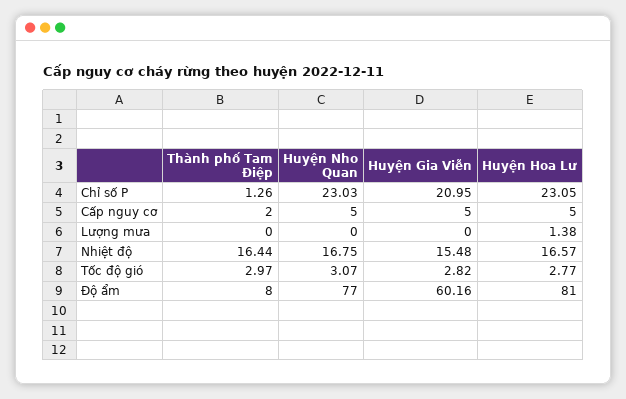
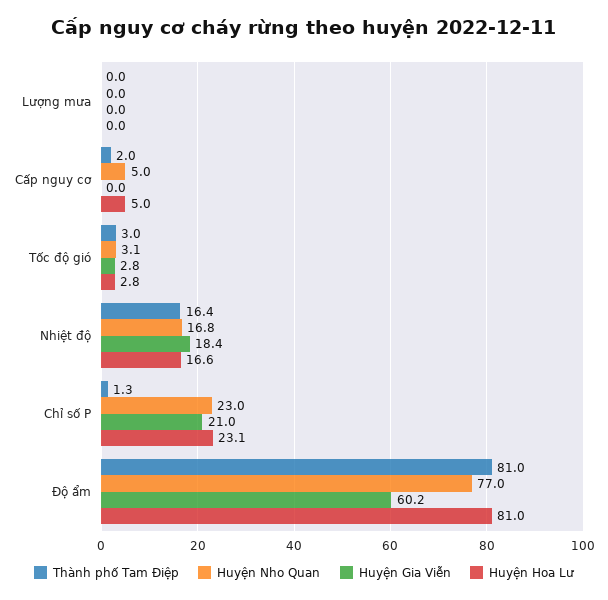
  {
    "Thành phố Tam Điệp": {
      "Chỉ số P": 1.26,
      "Cấp nguy cơ": 2,
      "Lượng mưa": 0,
      "Nhiệt độ": 16.44,
      "Tốc độ gió": 2.97,
-     "Độ ẩm": 8
+     "Độ ẩm": 81
    },
    "Huyện Nho Quan": {
      "Chỉ số P": 23.03,
      "Cấp nguy cơ": 5,
      "Lượng mưa": 0,
      "Nhiệt độ": 16.75,
      "Tốc độ gió": 3.07,
      "Độ ẩm": 77
    },
    "Huyện Gia Viễn": {
      "Chỉ số P": 20.95,
-     "Cấp nguy cơ": 5,
+     "Cấp nguy cơ": 0,
      "Lượng mưa": 0,
-     "Nhiệt độ": 15.48,
+     "Nhiệt độ": 18.4,
      "Tốc độ gió": 2.82,
      "Độ ẩm": 60.16
    },
    "Huyện Hoa Lư": {
      "Chỉ số P": 23.05,
      "Cấp nguy cơ": 5,
-     "Lượng mưa": 1.38,
+     "Lượng mưa": 0,
      "Nhiệt độ": 16.57,
      "Tốc độ gió": 2.77,
      "Độ ẩm": 81
    }
  }

